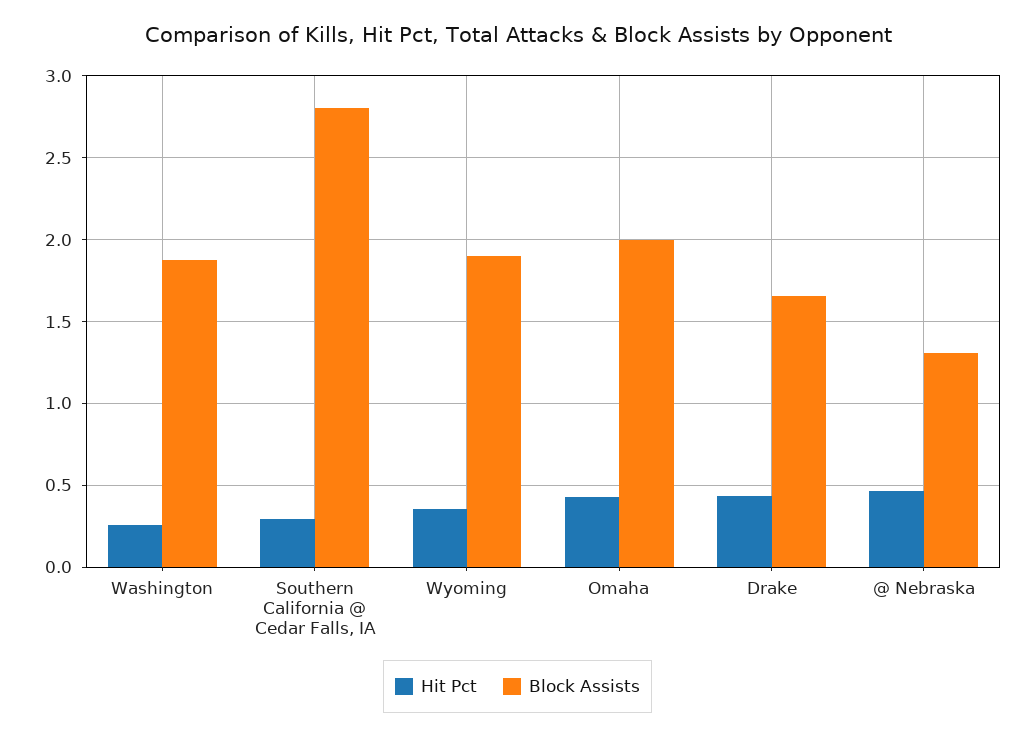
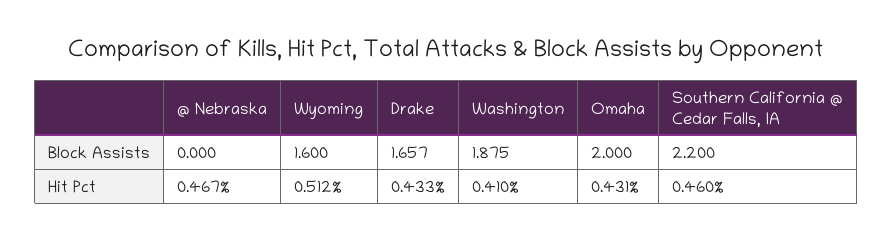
  {
    "Hit Pct": {
-     "Washington": 0.25,
+     "Washington": 0.41,
-     "Southern California @ Cedar Falls, IA": 0.3,
+     "Southern California @ Cedar Falls, IA": 0.46,
-     "Wyoming": 0.35,
+     "Wyoming": 0.512,
      "Omaha": 0.431,
      "Drake": 0.433,
      "@ Nebraska": 0.467
    },
    "Block Assists": {
      "Washington": 1.875,
-     "Southern California @ Cedar Falls, IA": 2.8,
+     "Southern California @ Cedar Falls, IA": 2.2,
-     "Wyoming": 1.9,
+     "Wyoming": 1.6,
      "Omaha": 2,
      "Drake": 1.657,
-     "@ Nebraska": 1.3
+     "@ Nebraska": 0
    }
  }

